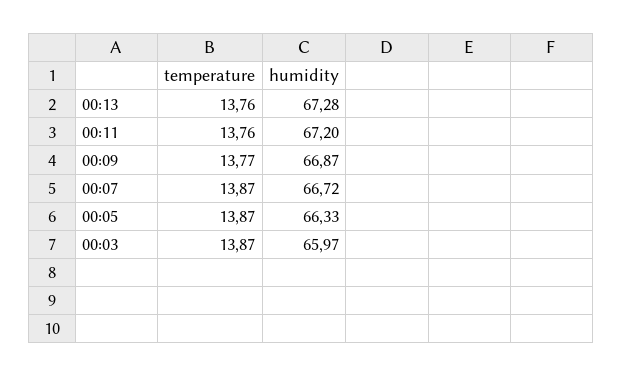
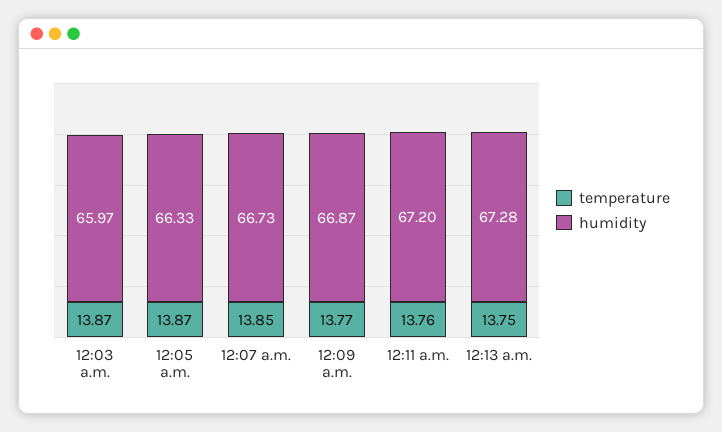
  {
    "temperature": {
-     "00:13": 13.76,
+     "00:13": 13.75,
      "00:11": 13.76,
      "00:09": 13.77,
-     "00:07": 13.87,
+     "00:07": 13.85,
      "00:05": 13.87,
      "00:03": 13.87
    },
    "humidity": {
      "00:13": 67.28,
      "00:11": 67.2,
      "00:09": 66.87,
-     "00:07": 66.72,
+     "00:07": 66.73,
      "00:05": 66.33,
      "00:03": 65.97
    }
  }

